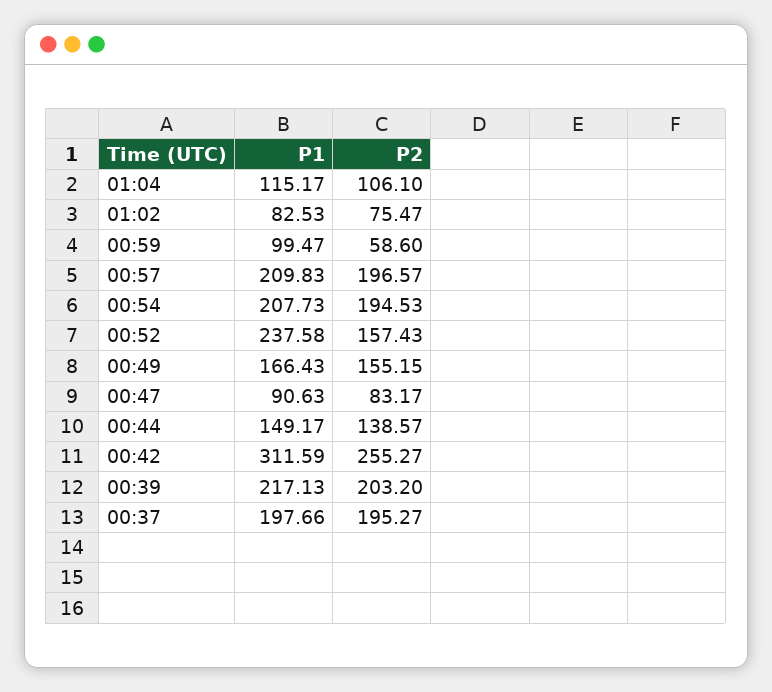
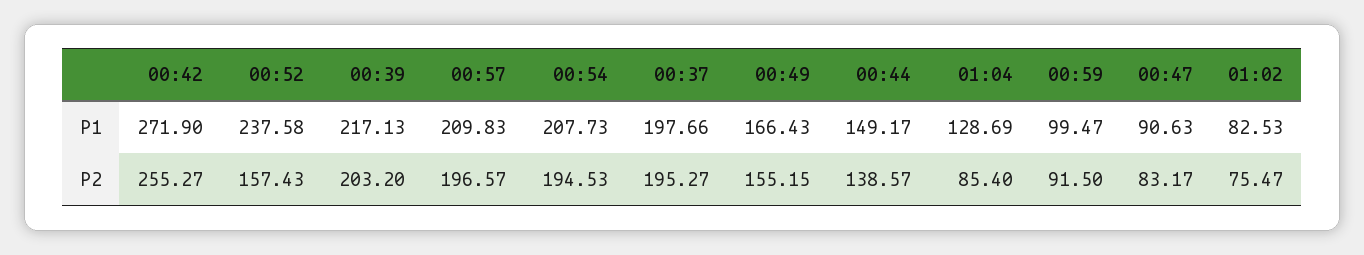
  {
    "P1": {
-     "01:04": 115.17,
+     "01:04": 128.69,
      "01:02": 82.53,
      "00:59": 99.47,
      "00:57": 209.83,
      "00:54": 207.73,
      "00:52": 237.58,
      "00:49": 166.43,
      "00:47": 90.63,
      "00:44": 149.17,
-     "00:42": 311.59,
+     "00:42": 271.9,
      "00:39": 217.13,
      "00:37": 197.66
    },
    "P2": {
-     "01:04": 106.1,
+     "01:04": 85.4,
      "01:02": 75.47,
-     "00:59": 58.6,
+     "00:59": 91.5,
      "00:57": 196.57,
      "00:54": 194.53,
      "00:52": 157.43,
      "00:49": 155.15,
      "00:47": 83.17,
      "00:44": 138.57,
      "00:42": 255.27,
      "00:39": 203.2,
      "00:37": 195.27
    }
  }

